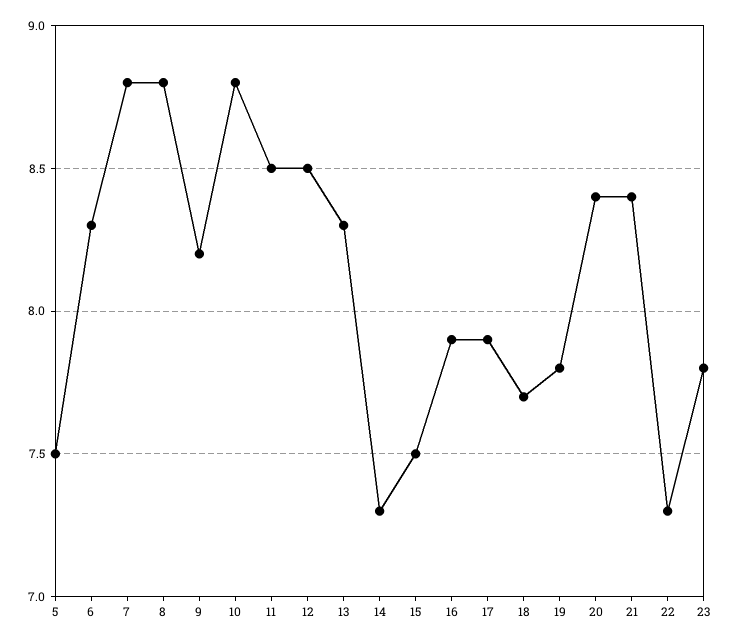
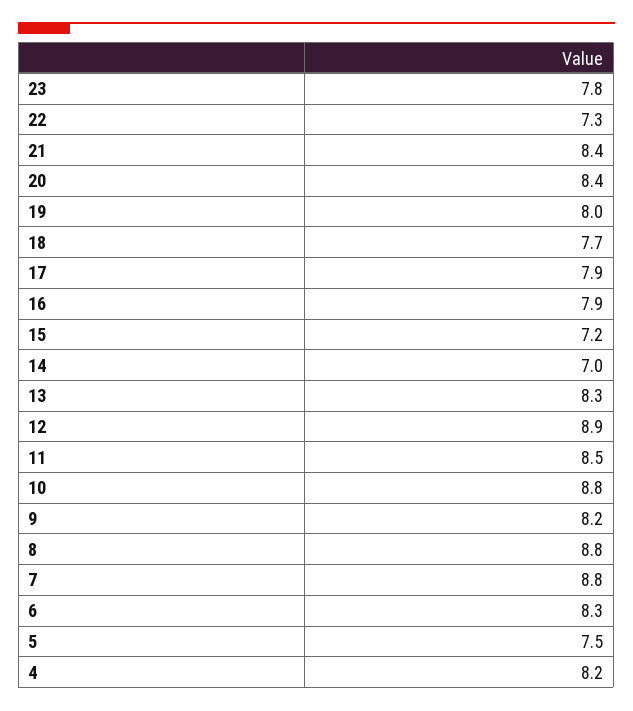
  {
    "5": 7.5,
    "6": 8.3,
    "7": 8.8,
    "8": 8.8,
    "9": 8.2,
    "10": 8.8,
    "11": 8.5,
-   "12": 8.5,
+   "12": 8.9,
    "13": 8.3,
-   "14": 7.3,
+   "14": 7,
-   "15": 7.5,
+   "15": 7.2,
    "16": 7.9,
    "17": 7.9,
    "18": 7.7,
-   "19": 7.8,
+   "19": 8,
    "20": 8.4,
    "21": 8.4,
    "22": 7.3,
-   "23": 7.8
+   "23": 7.8,
+   "4": 8.2
  }

